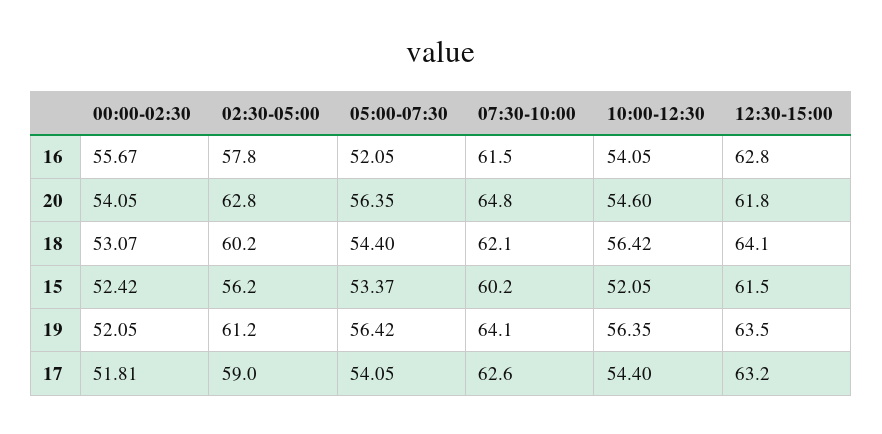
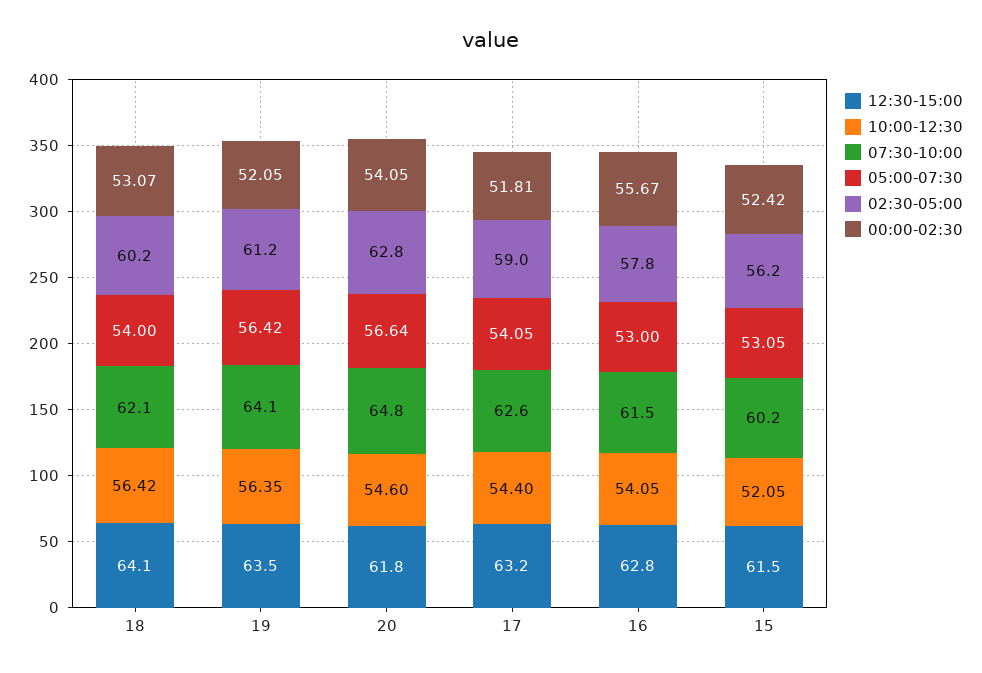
  {
    "00:00-02:30": {
      "16": 55.67,
      "20": 54.05,
      "18": 53.07,
      "15": 52.42,
      "19": 52.05,
      "17": 51.81
    },
    "02:30-05:00": {
      "16": 57.8,
      "20": 62.8,
      "18": 60.2,
      "15": 56.2,
      "19": 61.2,
      "17": 59
    },
    "05:00-07:30": {
-     "16": 52.05,
+     "16": 53,
-     "20": 56.35,
+     "20": 56.64,
-     "18": 54.4,
+     "18": 54,
-     "15": 53.37,
+     "15": 53.05,
      "19": 56.42,
      "17": 54.05
    },
    "07:30-10:00": {
      "16": 61.5,
      "20": 64.8,
      "18": 62.1,
      "15": 60.2,
      "19": 64.1,
      "17": 62.6
    },
    "10:00-12:30": {
      "16": 54.05,
      "20": 54.6,
      "18": 56.42,
      "15": 52.05,
      "19": 56.35,
      "17": 54.4
    },
    "12:30-15:00": {
      "16": 62.8,
      "20": 61.8,
      "18": 64.1,
      "15": 61.5,
      "19": 63.5,
      "17": 63.2
    }
  }

